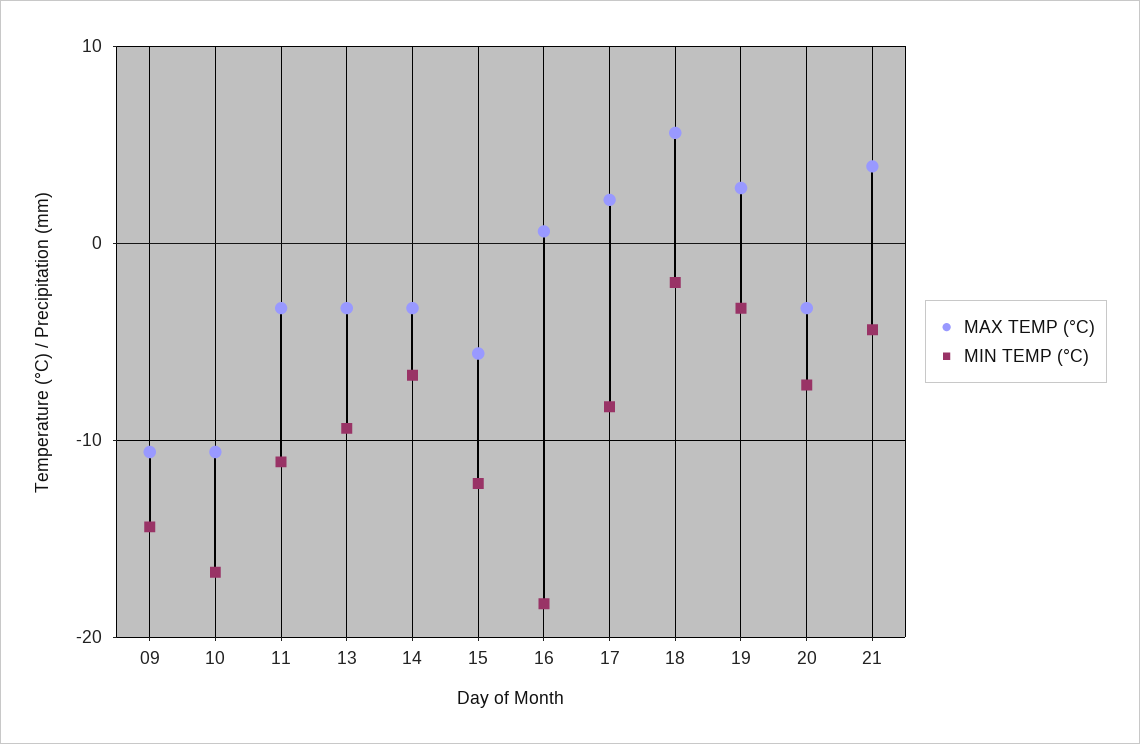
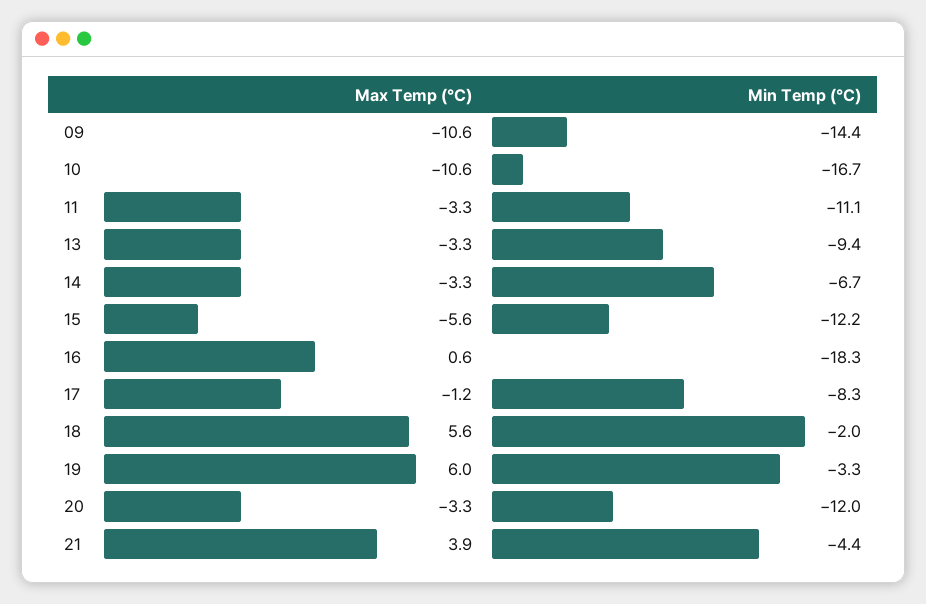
  {
    "MAX TEMP (°C)": {
      "09": -10.6,
      "10": -10.6,
      "11": -3.3,
      "13": -3.3,
      "14": -3.3,
      "15": -5.6,
      "16": 0.6,
-     "17": 2,
+     "17": -1.2,
      "18": 5.6,
-     "19": 3,
+     "19": 6,
      "20": -3.3,
      "21": 3.9
    },
    "MIN TEMP (°C)": {
      "09": -14.4,
      "10": -16.7,
      "11": -11.1,
      "13": -9.4,
      "14": -6.7,
      "15": -12.2,
      "16": -18.3,
      "17": -8.3,
      "18": -2,
      "19": -3.3,
-     "20": -7,
+     "20": -12,
      "21": -4.4
    }
  }

